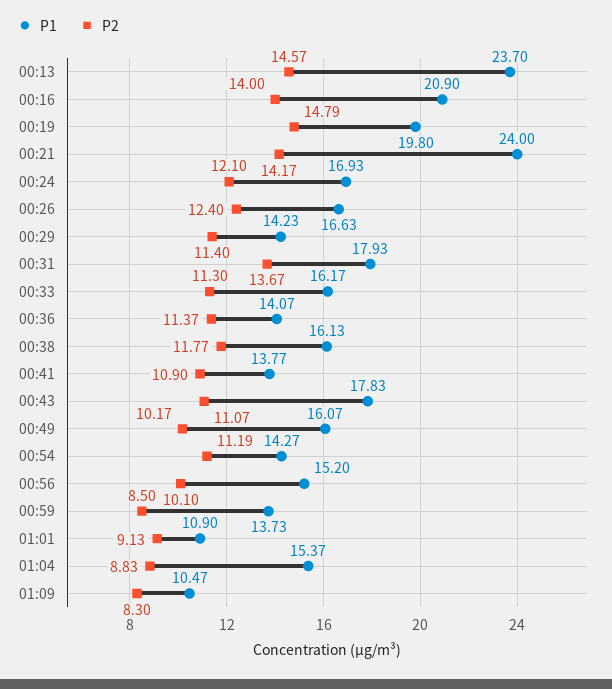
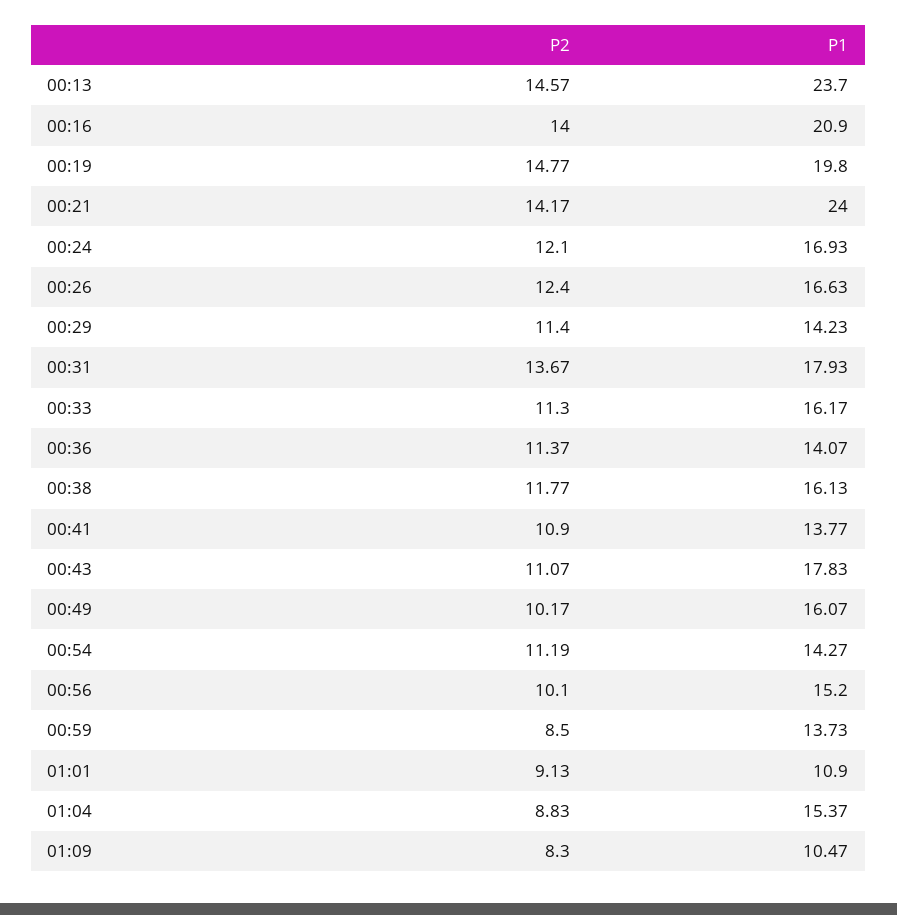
  {
    "P1": {
      "00:13": 23.7,
      "00:16": 20.9,
      "00:19": 19.8,
      "00:21": 24,
      "00:24": 16.93,
      "00:26": 16.63,
      "00:29": 14.23,
      "00:31": 17.93,
      "00:33": 16.17,
      "00:36": 14.07,
      "00:38": 16.13,
      "00:41": 13.77,
      "00:43": 17.83,
      "00:49": 16.07,
      "00:54": 14.27,
      "00:56": 15.2,
      "00:59": 13.73,
      "01:01": 10.9,
      "01:04": 15.37,
      "01:09": 10.47
    },
    "P2": {
      "00:13": 14.57,
      "00:16": 14,
-     "00:19": 14.79,
+     "00:19": 14.77,
      "00:21": 14.17,
      "00:24": 12.1,
      "00:26": 12.4,
      "00:29": 11.4,
      "00:31": 13.67,
      "00:33": 11.3,
      "00:36": 11.37,
      "00:38": 11.77,
      "00:41": 10.9,
      "00:43": 11.07,
      "00:49": 10.17,
      "00:54": 11.19,
      "00:56": 10.1,
      "00:59": 8.5,
      "01:01": 9.13,
      "01:04": 8.83,
      "01:09": 8.3
    }
  }

